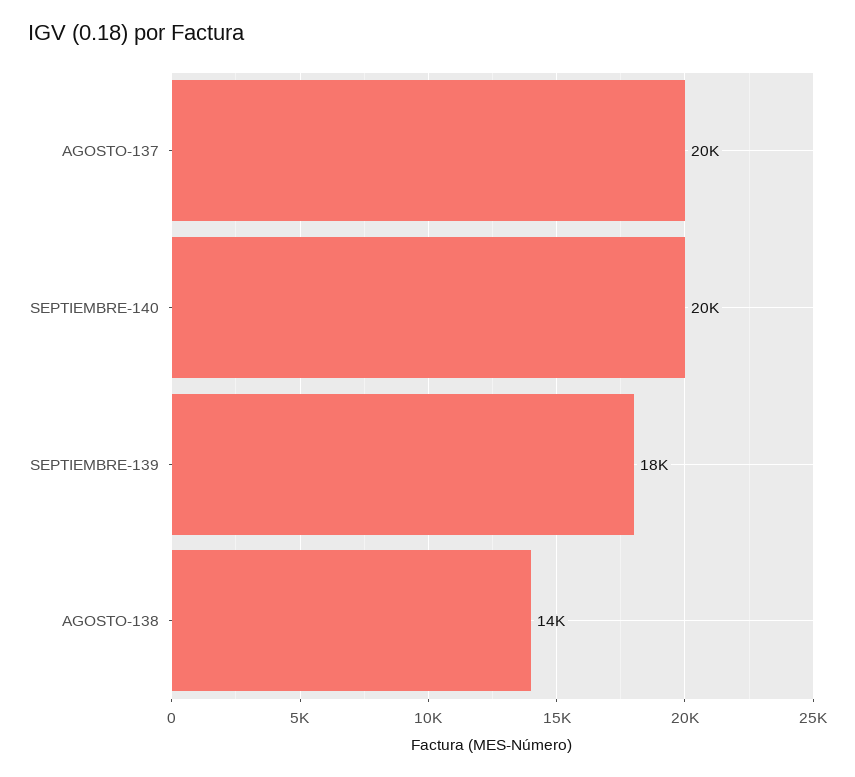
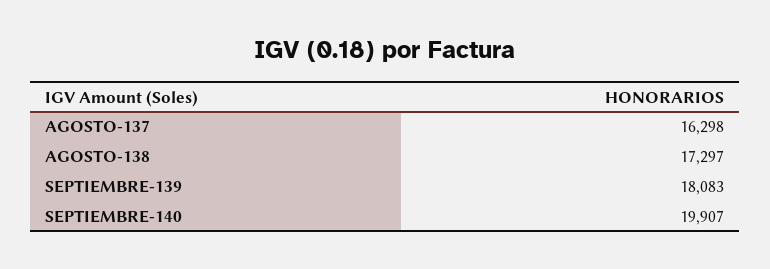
  {
-   "AGOSTO-137": 20000,
+   "AGOSTO-137": 16298,
    "SEPTIEMBRE-140": 19907,
    "SEPTIEMBRE-139": 18083,
-   "AGOSTO-138": 14000
+   "AGOSTO-138": 17297
  }

